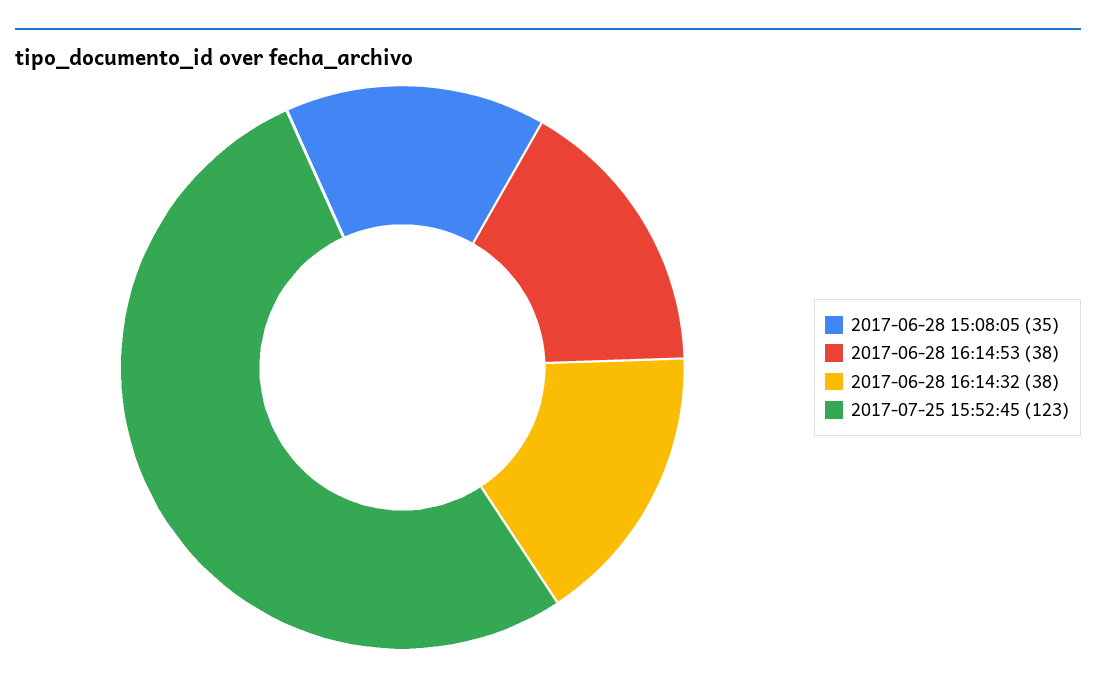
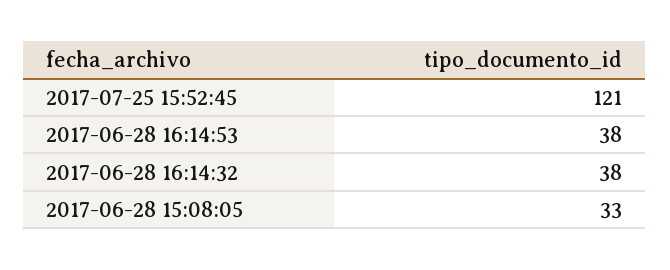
  {
-   "2017-06-28 15:08:05": 35,
+   "2017-06-28 15:08:05": 33,
    "2017-06-28 16:14:53": 38,
    "2017-06-28 16:14:32": 38,
-   "2017-07-25 15:52:45": 123
+   "2017-07-25 15:52:45": 121
  }

